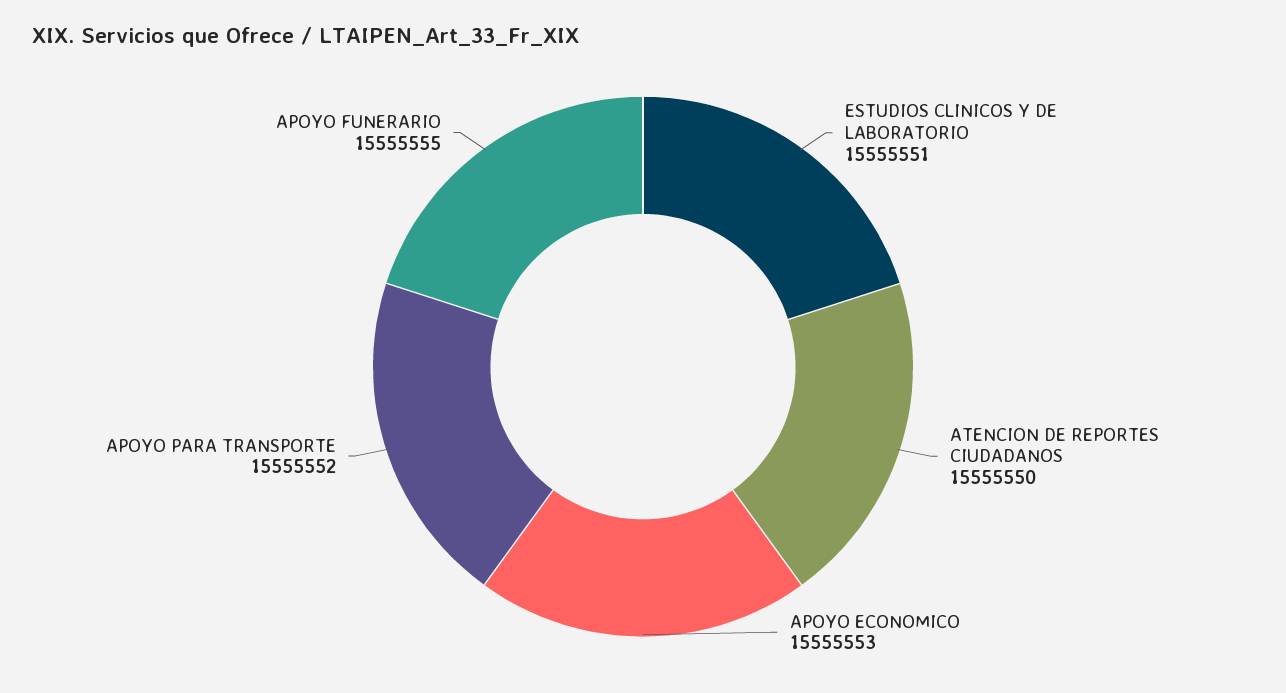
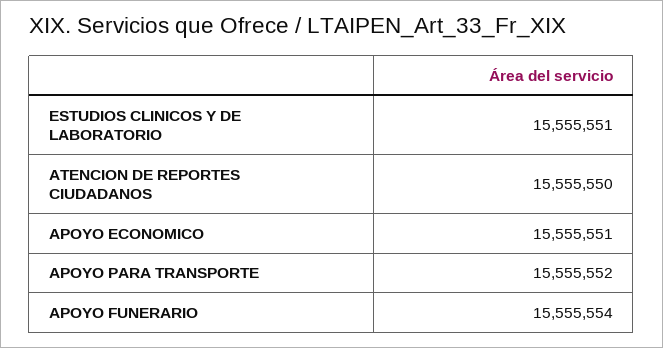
  {
    "ESTUDIOS CLINICOS Y DE LABORATORIO": 15555551,
    "ATENCION DE REPORTES CIUDADANOS": 15555550,
-   "APOYO ECONOMICO": 15555553,
+   "APOYO ECONOMICO": 15555551,
    "APOYO PARA TRANSPORTE": 15555552,
-   "APOYO FUNERARIO": 15555555
+   "APOYO FUNERARIO": 15555554
  }

